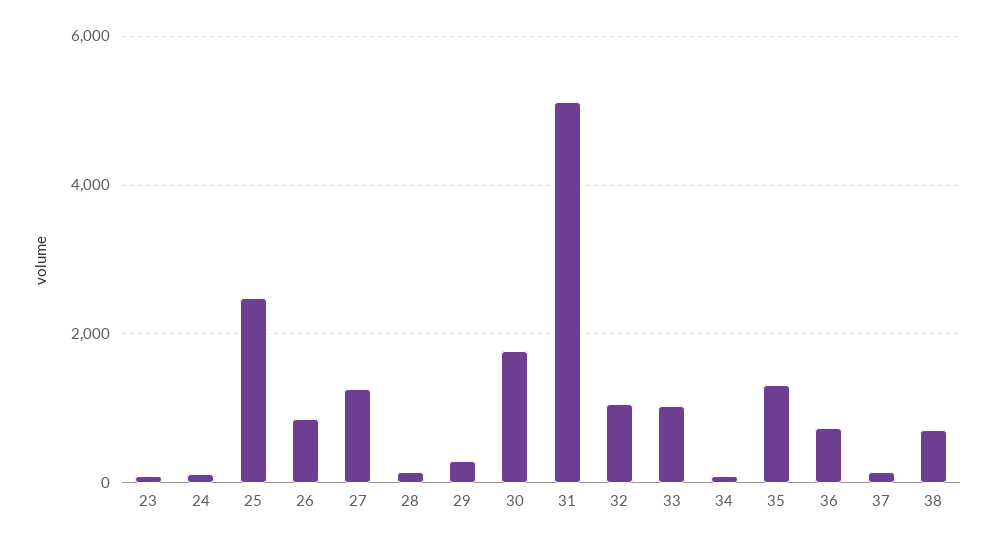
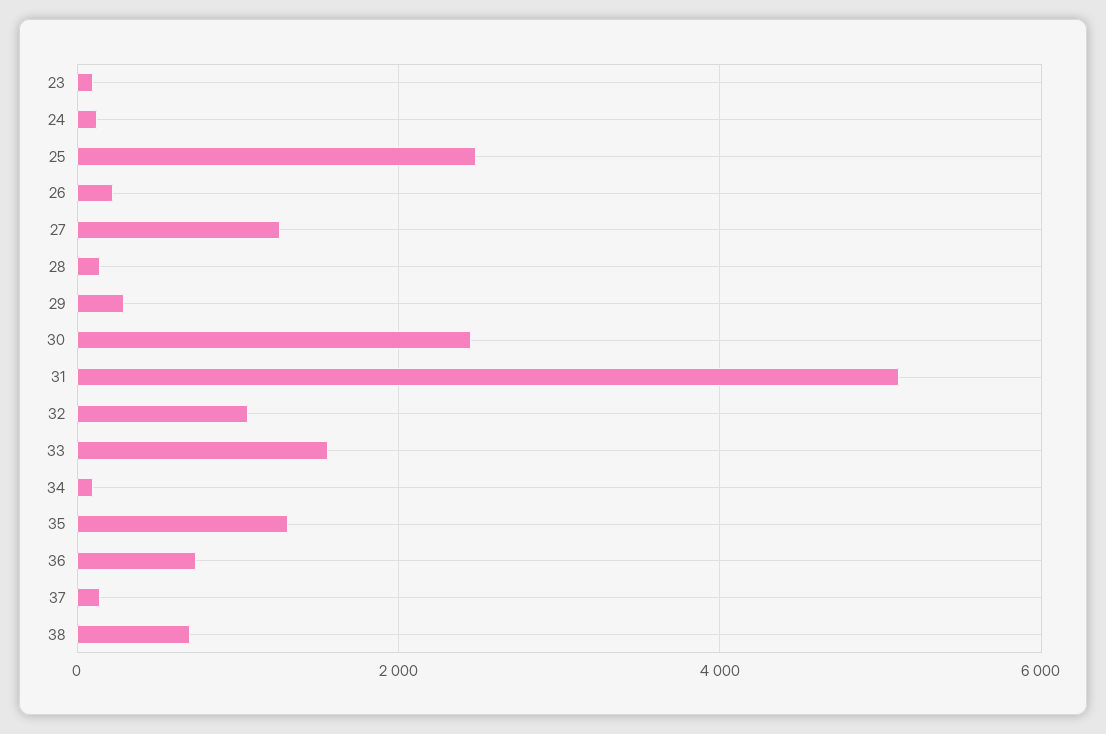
  {
    "23": 0,
    "24": 200,
    "25": 2400,
-   "26": 800,
+   "26": 200,
    "27": 1200,
    "28": 200,
    "29": 200,
-   "30": 1800,
+   "30": 2400,
    "31": 5200,
    "32": 1000,
-   "33": 1000,
+   "33": 1600,
    "34": 0,
    "35": 1400,
    "36": 800,
    "37": 200,
    "38": 800
  }

